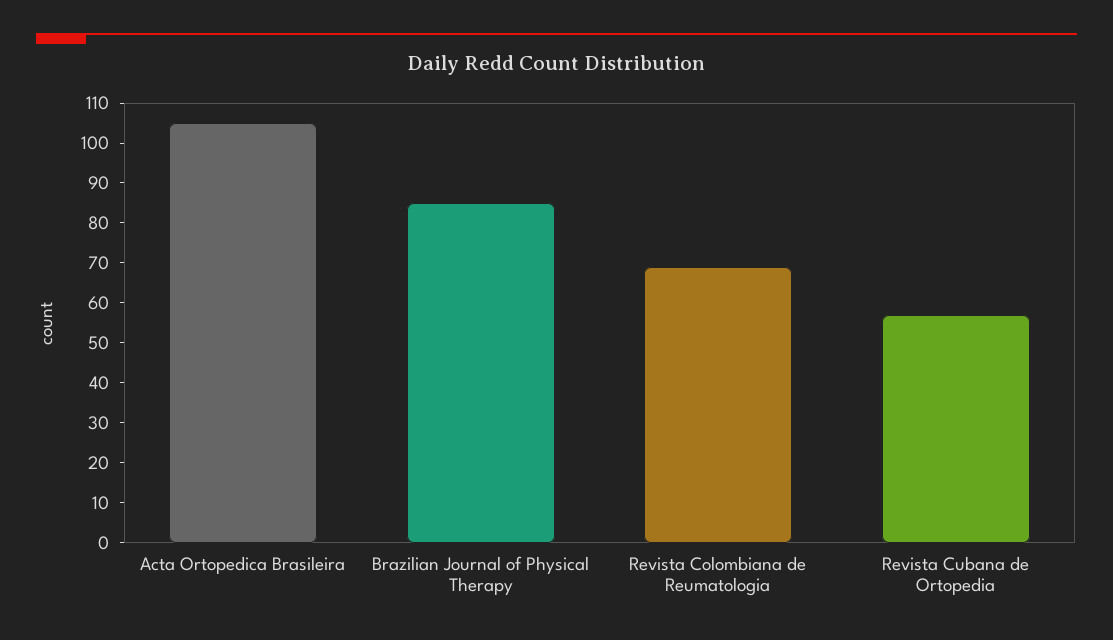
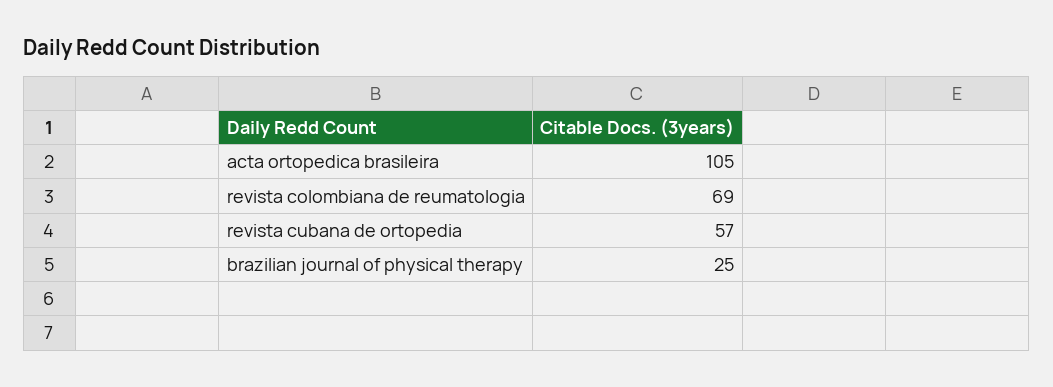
  {
    "Acta Ortopedica Brasileira": 105,
-   "Brazilian Journal of Physical Therapy": 85,
+   "Brazilian Journal of Physical Therapy": 25,
    "Revista Colombiana de Reumatologia": 69,
    "Revista Cubana de Ortopedia": 57
  }

